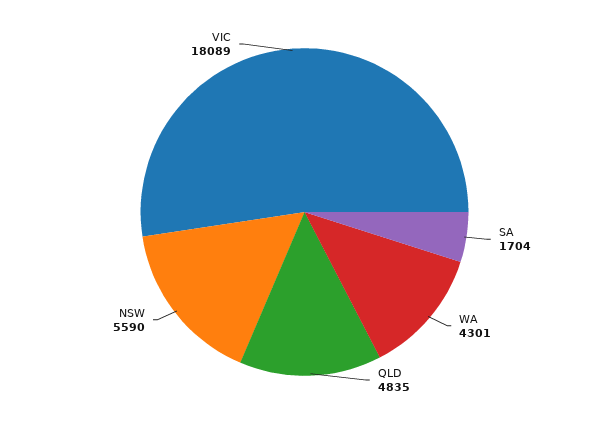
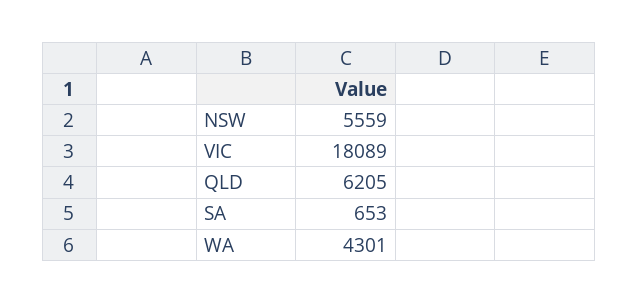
  {
-   "SA": 1704,
+   "SA": 653,
    "WA": 4301,
-   "QLD": 4835,
+   "QLD": 6205,
-   "NSW": 5590,
+   "NSW": 5559,
    "VIC": 18089
  }

